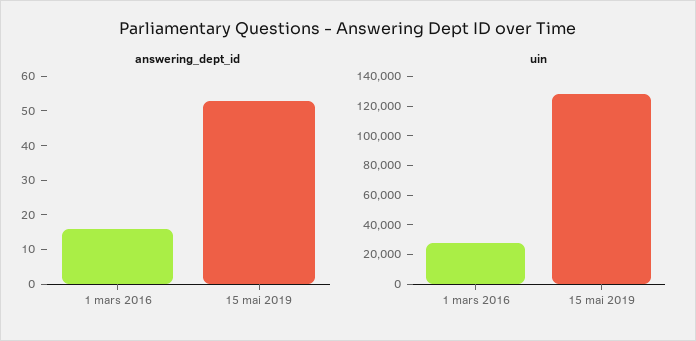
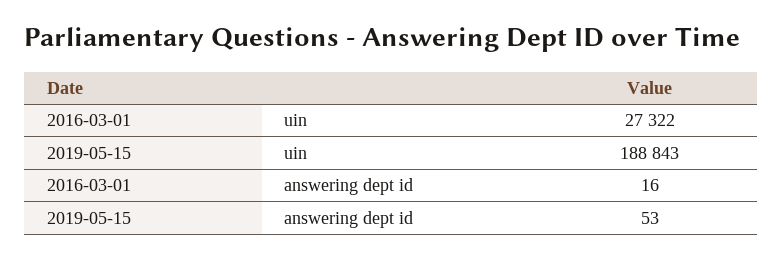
  {
    "answering_dept_id": {
      "1 mars 2016": 16,
      "15 mai 2019": 53
    },
    "uin": {
      "1 mars 2016": 27322,
-     "15 mai 2019": 130000
+     "15 mai 2019": 188843
    }
  }

